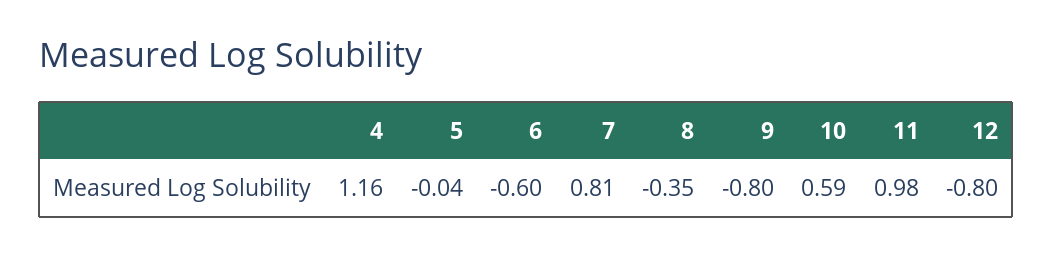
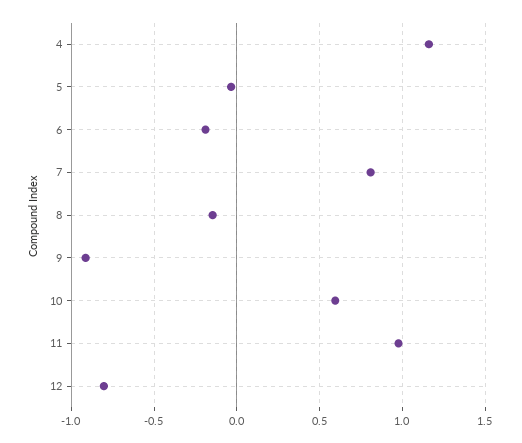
  {
    "4": 1.16,
    "5": -0.04,
-   "6": -0.6,
+   "6": -0.2,
    "7": 0.81,
-   "8": -0.35,
+   "8": -0.15,
-   "9": -0.8,
+   "9": -0.9,
    "10": 0.59,
    "11": 0.98,
    "12": -0.8
  }

